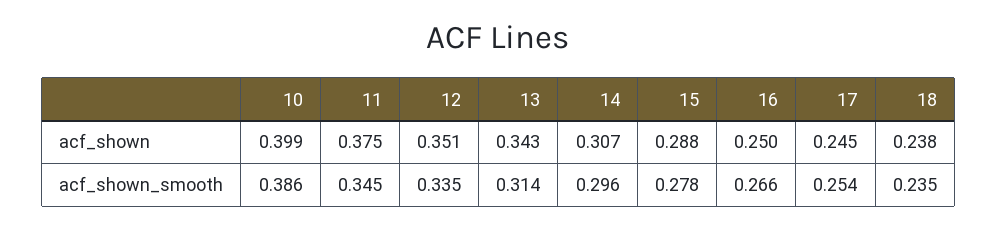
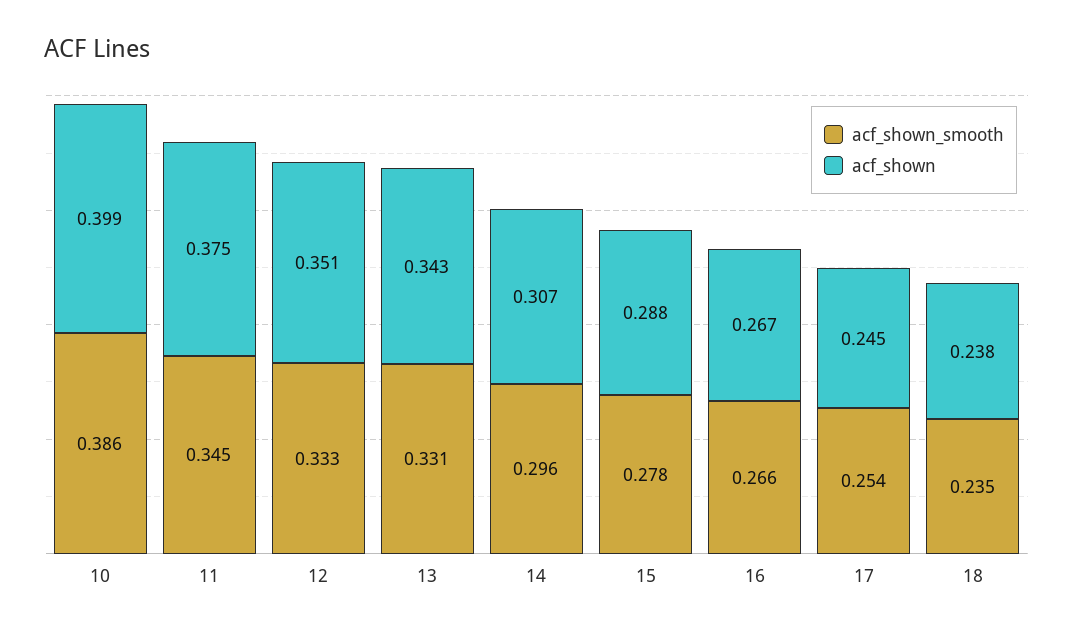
  {
    "acf_shown": {
      "10": 0.399,
      "11": 0.375,
      "12": 0.351,
      "13": 0.343,
      "14": 0.307,
      "15": 0.288,
-     "16": 0.25,
+     "16": 0.267,
      "17": 0.245,
      "18": 0.238
    },
    "acf_shown_smooth": {
      "10": 0.386,
      "11": 0.345,
-     "12": 0.335,
+     "12": 0.333,
-     "13": 0.314,
+     "13": 0.331,
      "14": 0.296,
      "15": 0.278,
      "16": 0.266,
      "17": 0.254,
      "18": 0.235
    }
  }

